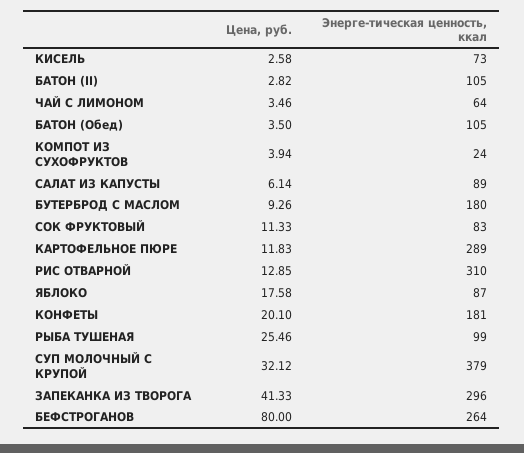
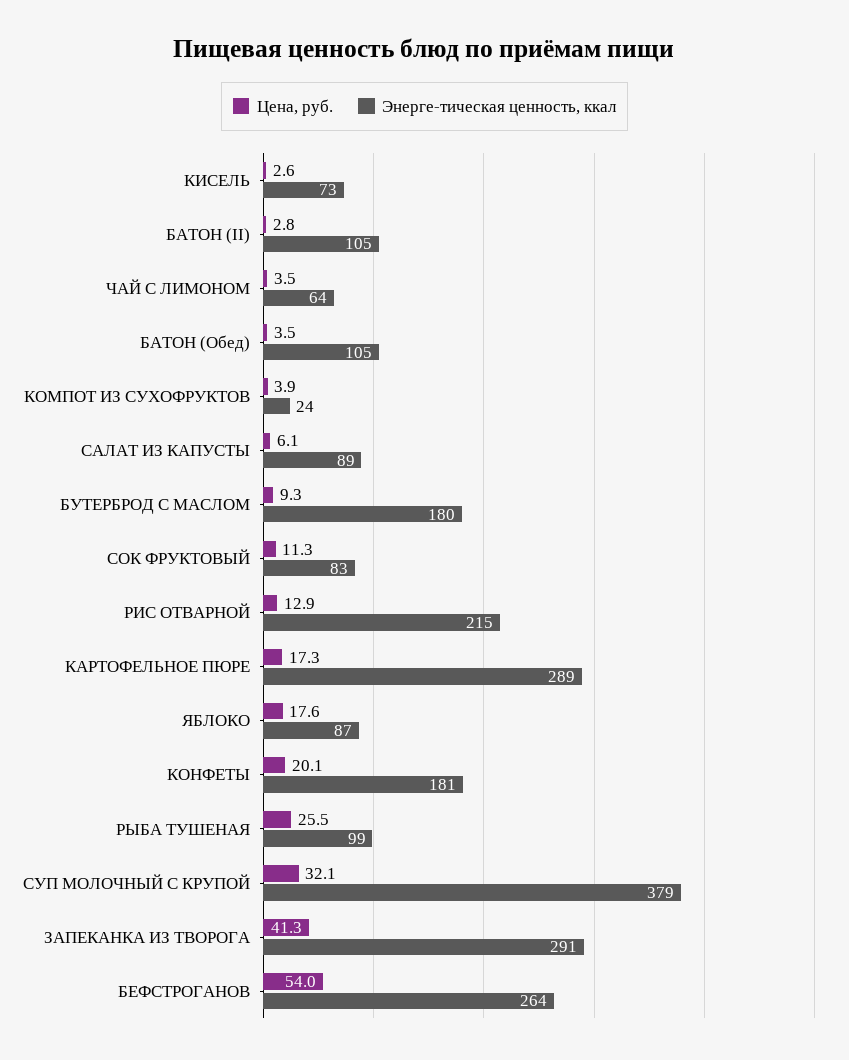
  {
    "Цена, руб.": {
      "КИСЕЛЬ": 2.58,
      "БАТОН (II)": 2.82,
      "ЧАЙ С ЛИМОНОМ": 3.46,
      "БАТОН (Обед)": 3.5,
      "КОМПОТ ИЗ СУХОФРУКТОВ": 3.94,
      "САЛАТ ИЗ КАПУСТЫ": 6.14,
      "БУТЕРБРОД С МАСЛОМ": 9.26,
      "СОК ФРУКТОВЫЙ": 11.33,
-     "КАРТОФЕЛЬНОЕ ПЮРЕ": 11.83,
+     "КАРТОФЕЛЬНОЕ ПЮРЕ": 17.3,
      "РИС ОТВАРНОЙ": 12.85,
      "ЯБЛОКО": 17.58,
      "КОНФЕТЫ": 20.1,
      "РЫБА ТУШЕНАЯ": 25.46,
      "СУП МОЛОЧНЫЙ С КРУПОЙ": 32.12,
      "ЗАПЕКАНКА ИЗ ТВОРОГА": 41.33,
-     "БЕФСТРОГАНОВ": 80
+     "БЕФСТРОГАНОВ": 54
    },
    "Энерге-тическая ценность, ккал": {
      "КИСЕЛЬ": 73,
      "БАТОН (II)": 105,
      "ЧАЙ С ЛИМОНОМ": 64,
      "БАТОН (Обед)": 105,
      "КОМПОТ ИЗ СУХОФРУКТОВ": 24,
      "САЛАТ ИЗ КАПУСТЫ": 89,
      "БУТЕРБРОД С МАСЛОМ": 180,
      "СОК ФРУКТОВЫЙ": 83,
      "КАРТОФЕЛЬНОЕ ПЮРЕ": 289,
-     "РИС ОТВАРНОЙ": 310,
+     "РИС ОТВАРНОЙ": 215,
      "ЯБЛОКО": 87,
      "КОНФЕТЫ": 181,
      "РЫБА ТУШЕНАЯ": 99,
      "СУП МОЛОЧНЫЙ С КРУПОЙ": 379,
-     "ЗАПЕКАНКА ИЗ ТВОРОГА": 296,
+     "ЗАПЕКАНКА ИЗ ТВОРОГА": 291,
      "БЕФСТРОГАНОВ": 264
    }
  }

